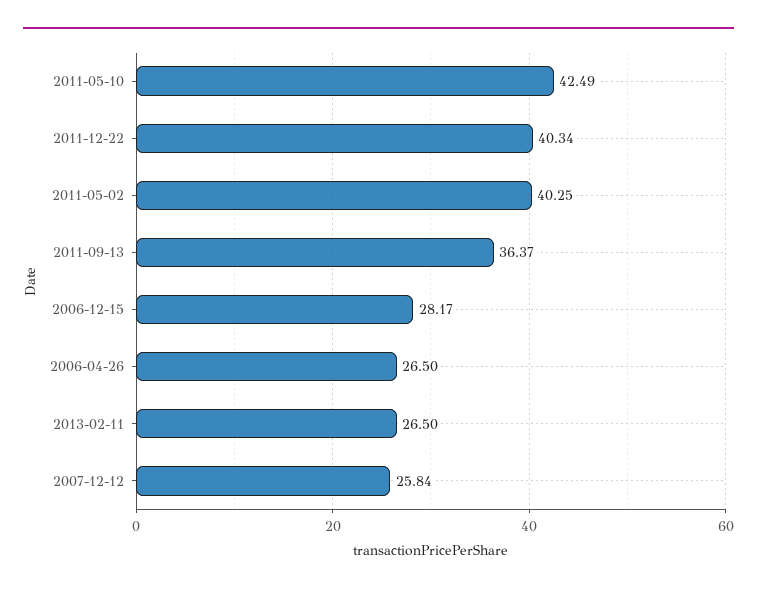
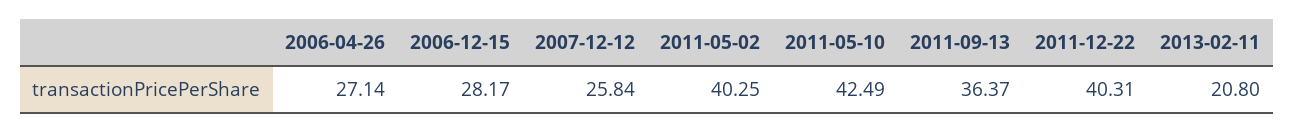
  {
    "2011-05-10": 42.49,
-   "2011-12-22": 40.34,
+   "2011-12-22": 40.31,
    "2011-05-02": 40.25,
    "2011-09-13": 36.37,
    "2006-12-15": 28.17,
-   "2006-04-26": 26.5,
+   "2006-04-26": 27.14,
-   "2013-02-11": 26.5,
+   "2013-02-11": 20.8,
    "2007-12-12": 25.84
  }

